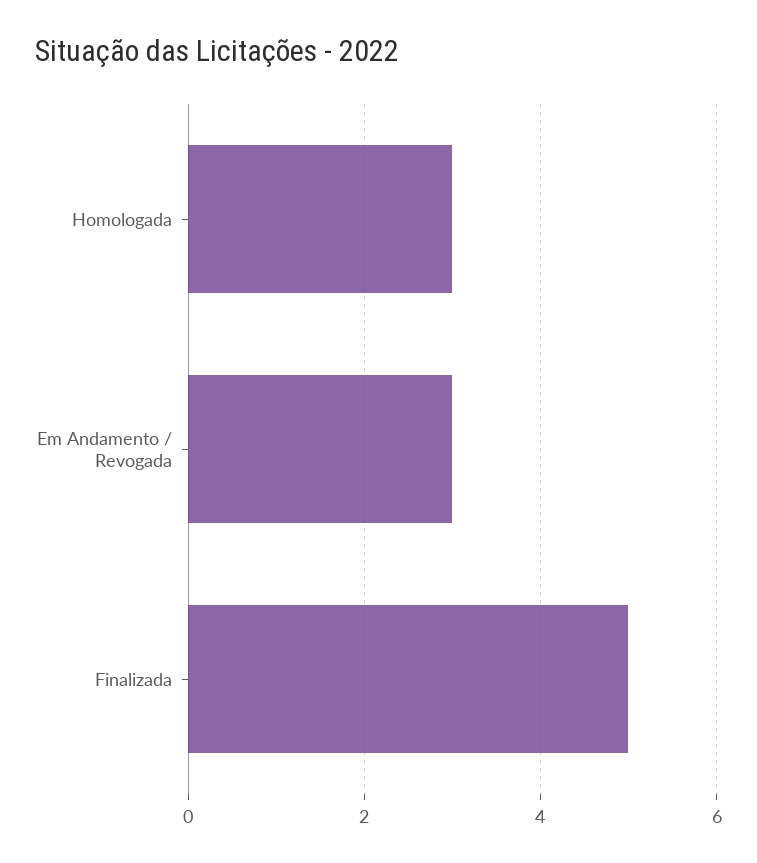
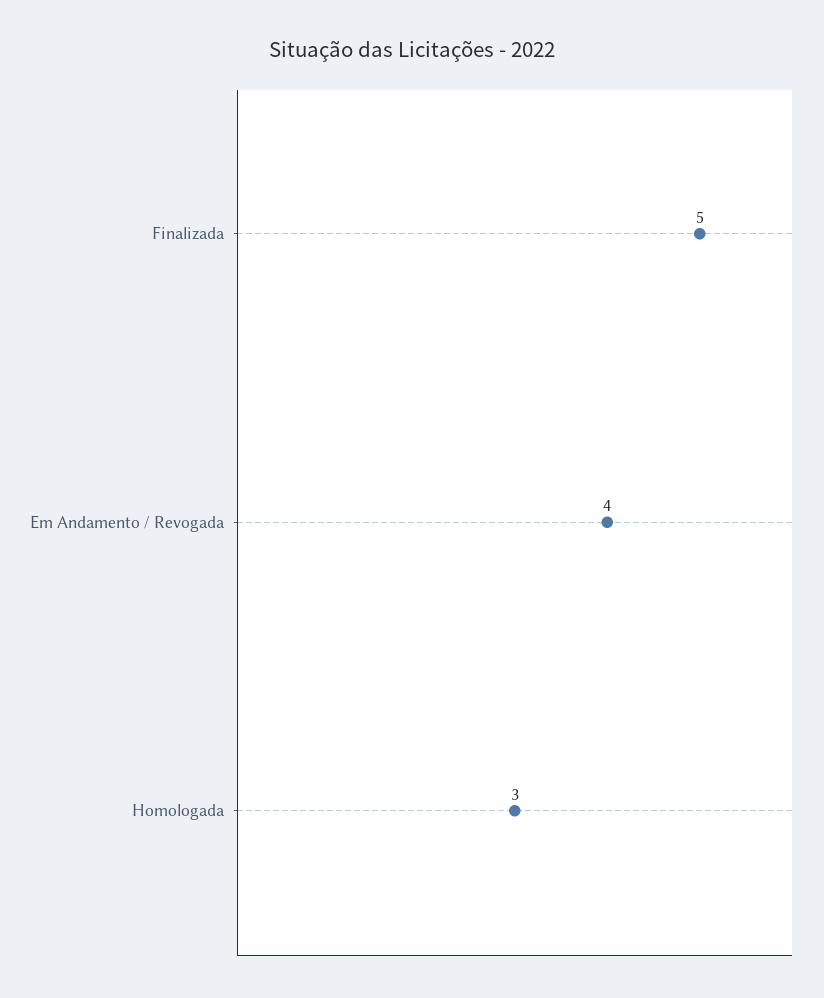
  {
    "Homologada": 3,
-   "Em Andamento / Revogada": 3,
+   "Em Andamento / Revogada": 4,
    "Finalizada": 5
  }

